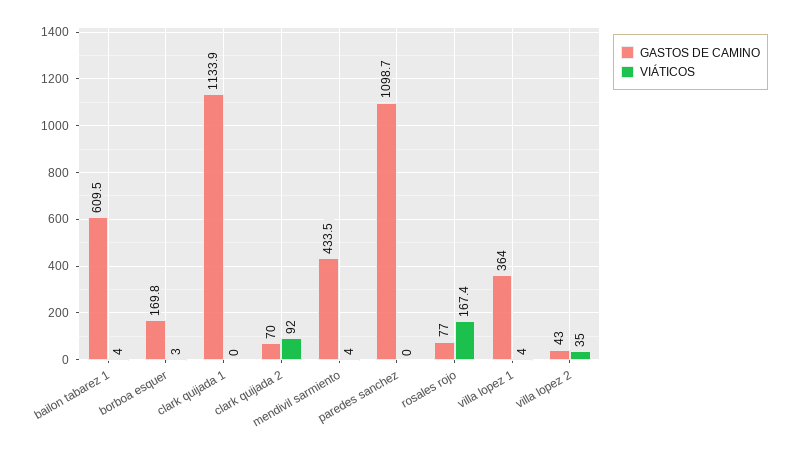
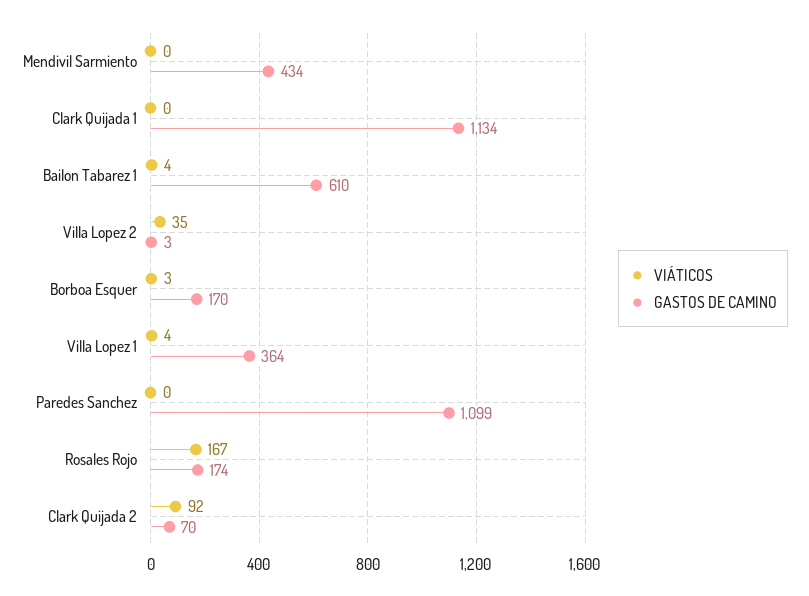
  {
    "GASTOS DE CAMINO": {
      "bailon tabarez 1": 609.5,
      "borboa esquer": 169.8,
      "clark quijada 1": 1133.9,
      "clark quijada 2": 70,
      "mendivil sarmiento": 433.5,
      "paredes sanchez": 1098.7,
-     "rosales rojo": 77,
+     "rosales rojo": 174,
      "villa lopez 1": 364,
-     "villa lopez 2": 43
+     "villa lopez 2": 3
    },
    "VIÁTICOS": {
      "bailon tabarez 1": 4,
      "borboa esquer": 3,
      "clark quijada 1": 0,
      "clark quijada 2": 92,
-     "mendivil sarmiento": 4,
+     "mendivil sarmiento": 0,
      "paredes sanchez": 0,
      "rosales rojo": 167.4,
      "villa lopez 1": 4,
      "villa lopez 2": 35
    }
  }

